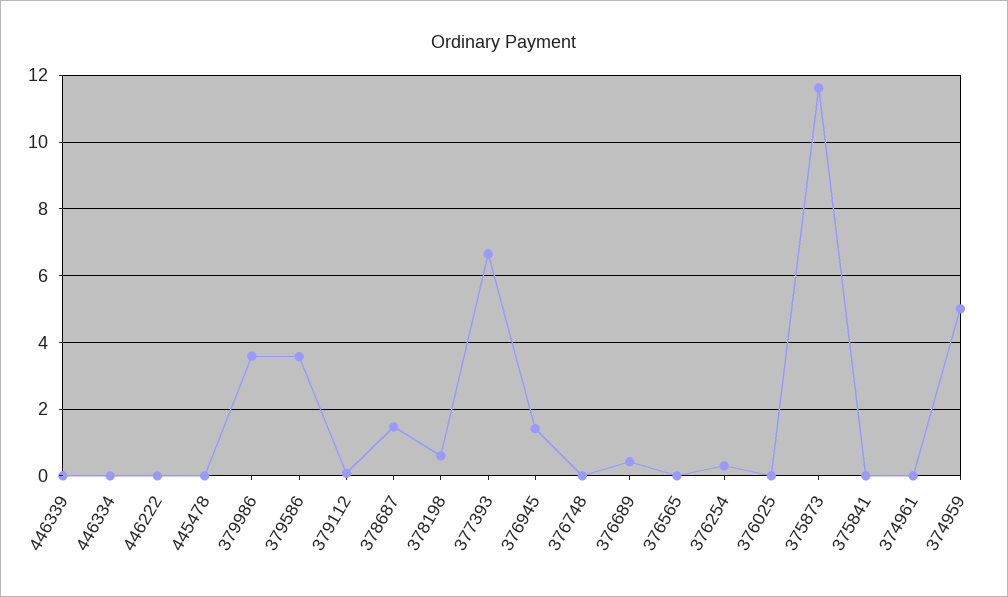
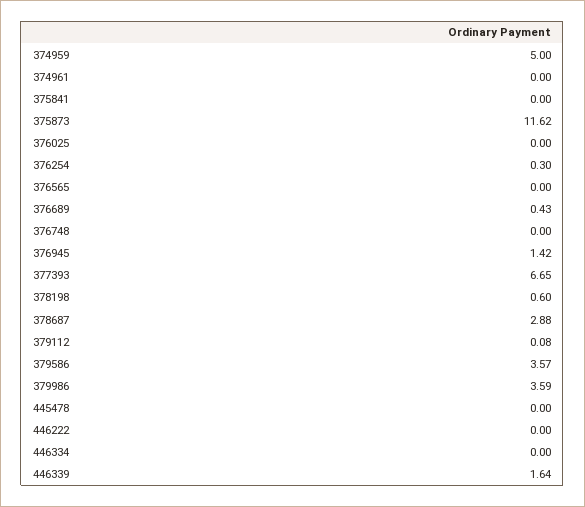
  {
-   "446339": 0,
+   "446339": 1.64,
    "446334": 0,
    "446222": 0,
    "445478": 0,
    "379986": 3.59,
    "379586": 3.57,
    "379112": 0.08,
-   "378687": 1.4,
+   "378687": 2.88,
    "378198": 0.6,
    "377393": 6.65,
    "376945": 1.42,
    "376748": 0,
    "376689": 0.43,
    "376565": 0,
    "376254": 0.3,
    "376025": 0,
    "375873": 11.62,
    "375841": 0,
    "374961": 0,
    "374959": 5
  }

